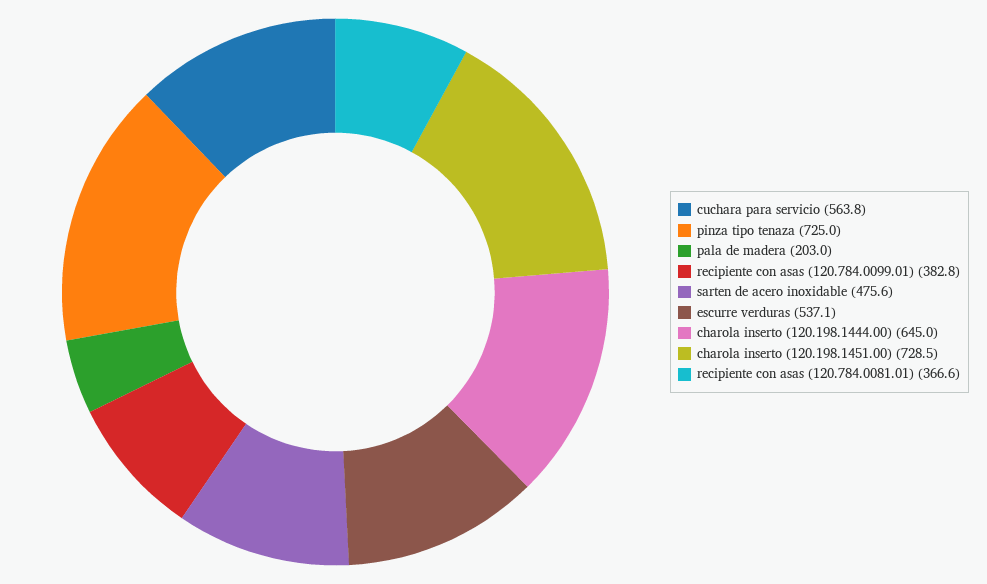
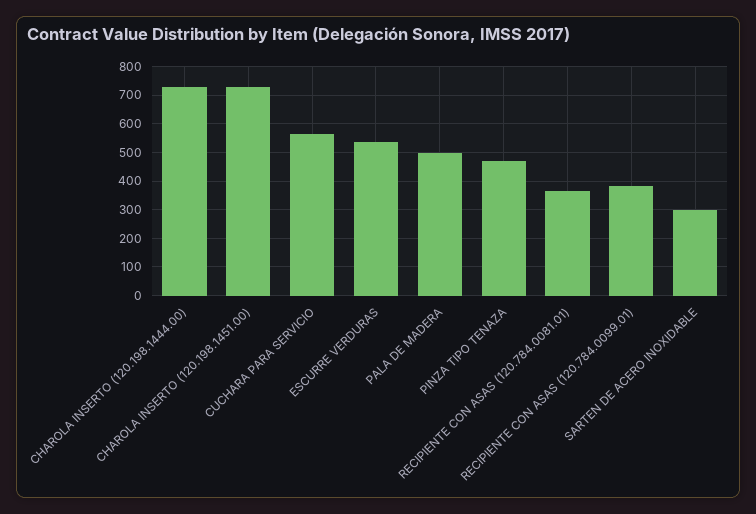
  {
    "cuchara para servicio": 563.8,
-   "pinza tipo tenaza": 725,
+   "pinza tipo tenaza": 475,
-   "pala de madera": 203,
+   "pala de madera": 500,
    "recipiente con asas (120.784.0099.01)": 382.8,
-   "sarten de acero inoxidable": 475.6,
+   "sarten de acero inoxidable": 300,
    "escurre verduras": 537.1,
-   "charola inserto (120.198.1444.00)": 645,
+   "charola inserto (120.198.1444.00)": 725,
    "charola inserto (120.198.1451.00)": 728.5,
    "recipiente con asas (120.784.0081.01)": 366.6
  }

